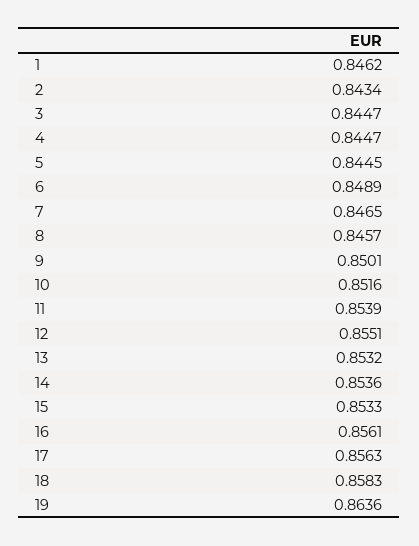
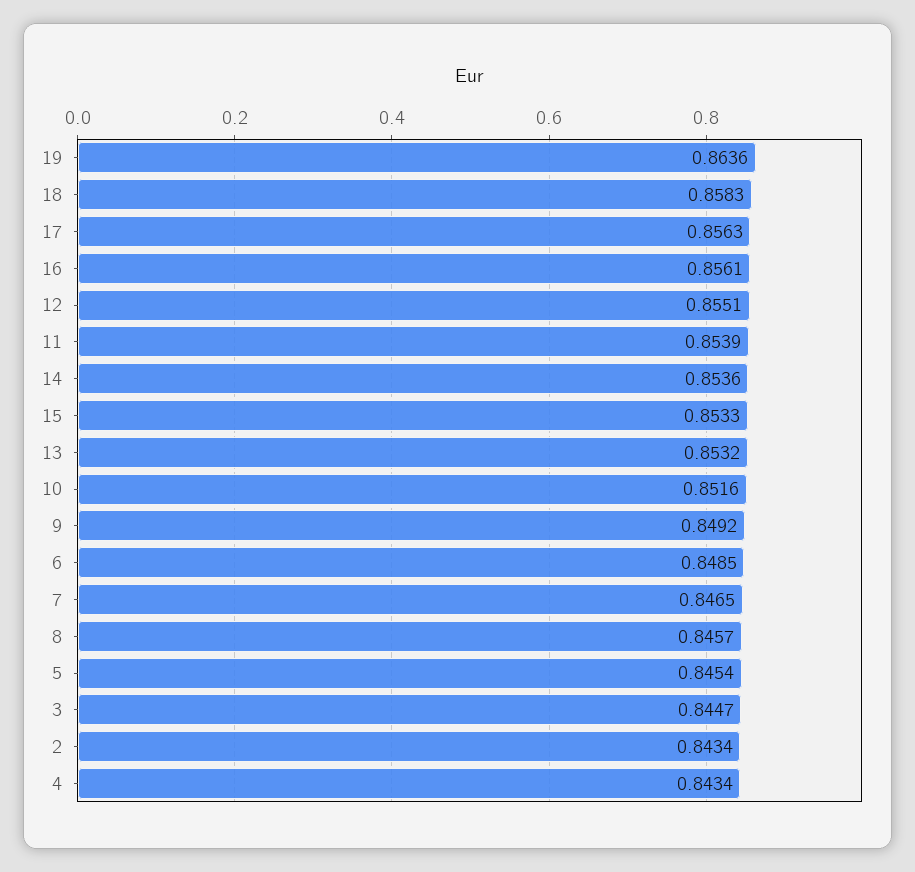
  {
-   "1": 0.8462,
    "2": 0.8434,
    "3": 0.8447,
-   "4": 0.8447,
+   "4": 0.8434,
-   "5": 0.8445,
+   "5": 0.8454,
-   "6": 0.8489,
+   "6": 0.8485,
    "7": 0.8465,
    "8": 0.8457,
-   "9": 0.8501,
+   "9": 0.8492,
    "10": 0.8516,
    "11": 0.8539,
    "12": 0.8551,
    "13": 0.8532,
    "14": 0.8536,
    "15": 0.8533,
    "16": 0.8561,
    "17": 0.8563,
    "18": 0.8583,
    "19": 0.8636
  }

